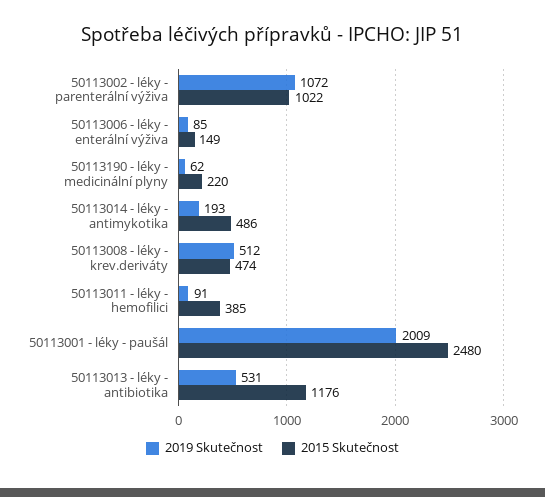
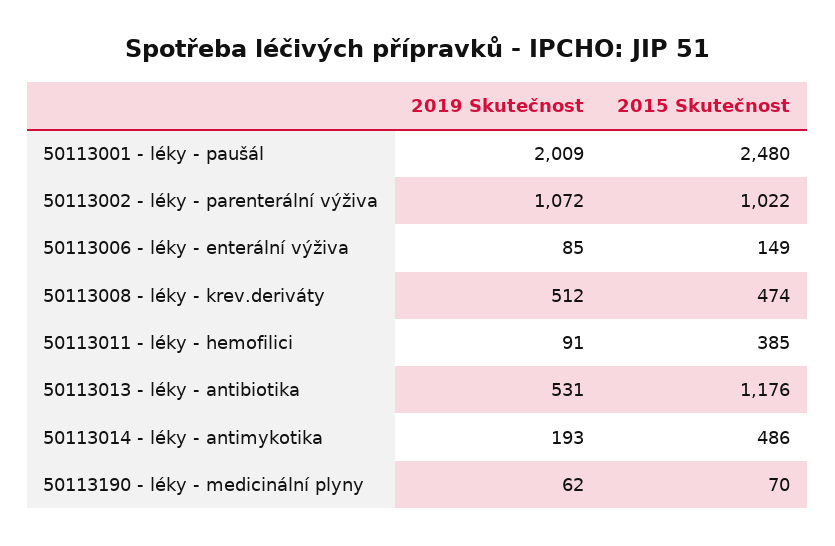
  {
    "2019 Skutečnost": {
      "50113002 - léky - parenterální výživa": 1072,
      "50113006 - léky - enterální výživa": 85,
      "50113190 - léky - medicinální plyny": 62,
      "50113014 - léky - antimykotika": 193,
      "50113008 - léky - krev.deriváty": 512,
      "50113011 - léky - hemofilici": 91,
      "50113001 - léky - paušál": 2009,
      "50113013 - léky - antibiotika": 531
    },
    "2015 Skutečnost": {
      "50113002 - léky - parenterální výživa": 1022,
      "50113006 - léky - enterální výživa": 149,
-     "50113190 - léky - medicinální plyny": 220,
+     "50113190 - léky - medicinální plyny": 70,
      "50113014 - léky - antimykotika": 486,
      "50113008 - léky - krev.deriváty": 474,
      "50113011 - léky - hemofilici": 385,
      "50113001 - léky - paušál": 2480,
      "50113013 - léky - antibiotika": 1176
    }
  }

